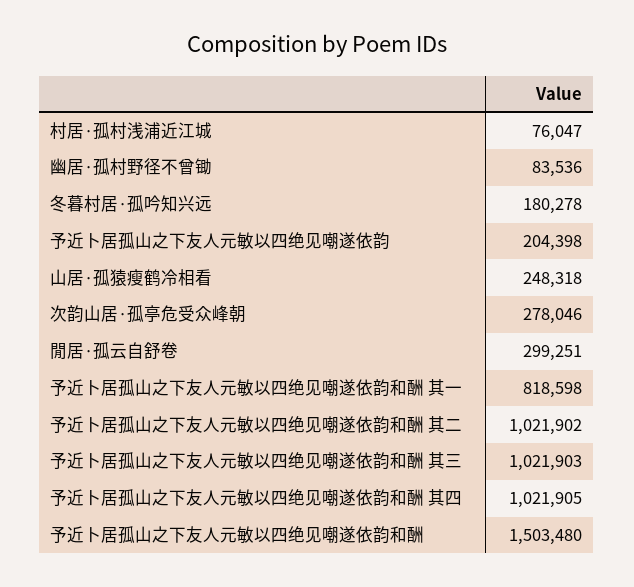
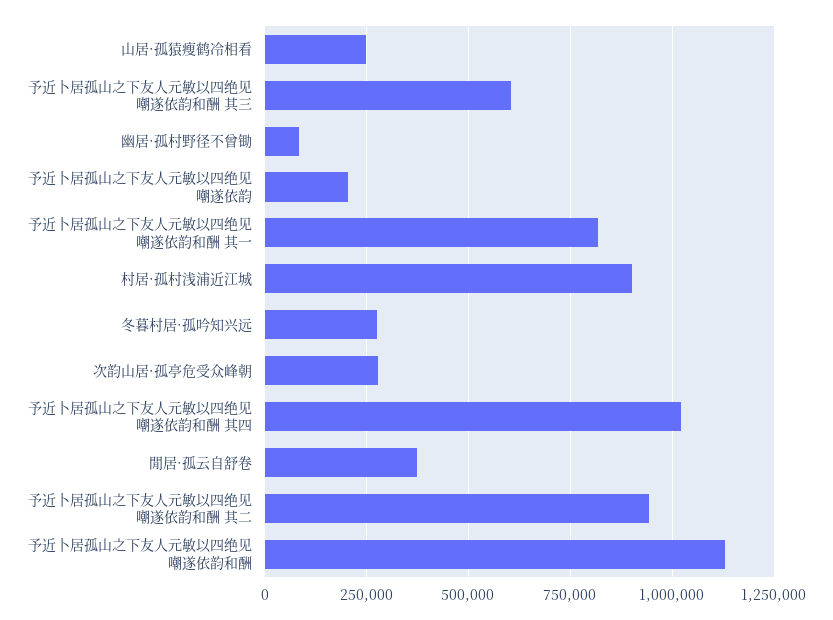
  {
-   "村居·孤村浅浦近江城": 76047,
+   "村居·孤村浅浦近江城": 900000,
    "幽居·孤村野径不曾锄": 83536,
-   "冬暮村居·孤吟知兴远": 180278,
+   "冬暮村居·孤吟知兴远": 275000,
    "予近卜居孤山之下友人元敏以四绝见嘲遂依韵": 204398,
    "山居·孤猿瘦鹤冷相看": 248318,
    "次韵山居·孤亭危受众峰朝": 278046,
-   "閒居·孤云自舒卷": 299251,
+   "閒居·孤云自舒卷": 375000,
    "予近卜居孤山之下友人元敏以四绝见嘲遂依韵和酬 其一": 818598,
-   "予近卜居孤山之下友人元敏以四绝见嘲遂依韵和酬 其二": 1021902,
+   "予近卜居孤山之下友人元敏以四绝见嘲遂依韵和酬 其二": 950000,
-   "予近卜居孤山之下友人元敏以四绝见嘲遂依韵和酬 其三": 1021903,
+   "予近卜居孤山之下友人元敏以四绝见嘲遂依韵和酬 其三": 600000,
    "予近卜居孤山之下友人元敏以四绝见嘲遂依韵和酬 其四": 1021905,
-   "予近卜居孤山之下友人元敏以四绝见嘲遂依韵和酬": 1503480
+   "予近卜居孤山之下友人元敏以四绝见嘲遂依韵和酬": 1125000
  }

